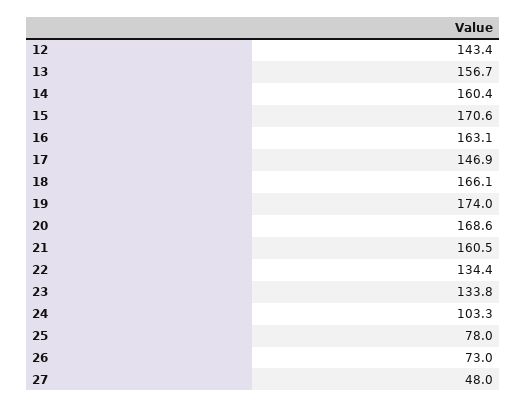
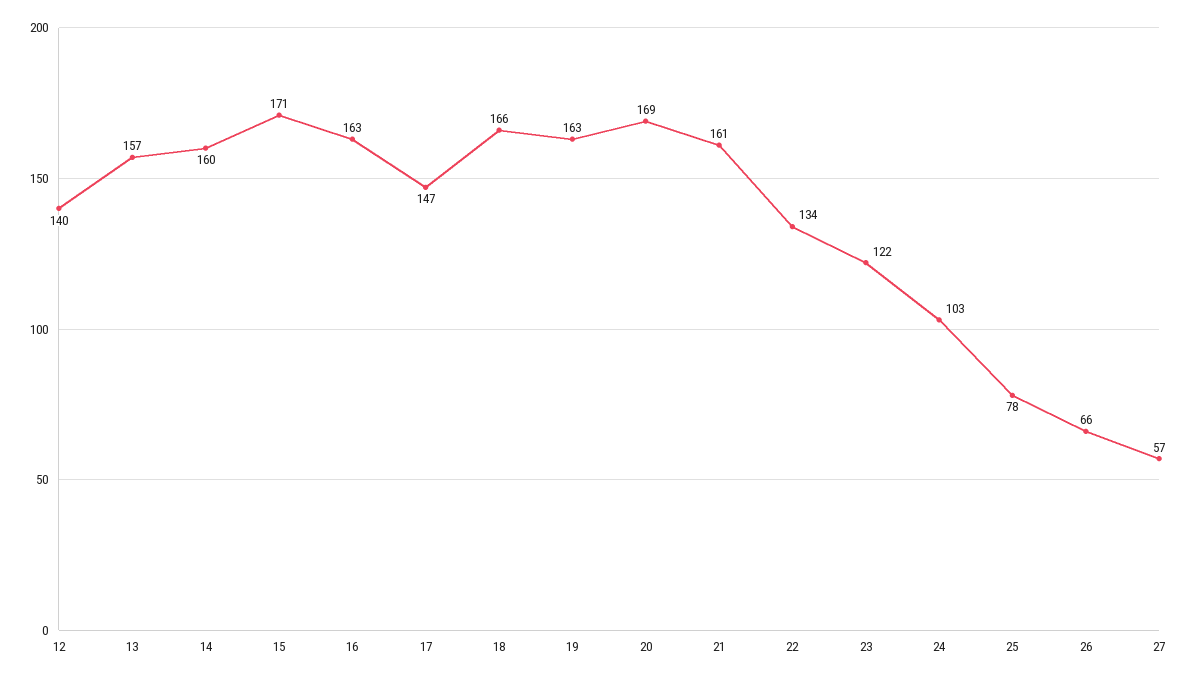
  {
-   "12": 143.4,
+   "12": 140,
    "13": 156.7,
    "14": 160.4,
    "15": 170.6,
    "16": 163.1,
    "17": 146.9,
    "18": 166.1,
-   "19": 174,
+   "19": 163,
    "20": 168.6,
    "21": 160.5,
    "22": 134.4,
-   "23": 133.8,
+   "23": 122,
    "24": 103.3,
    "25": 78,
-   "26": 73,
+   "26": 66,
-   "27": 48
+   "27": 57
  }

